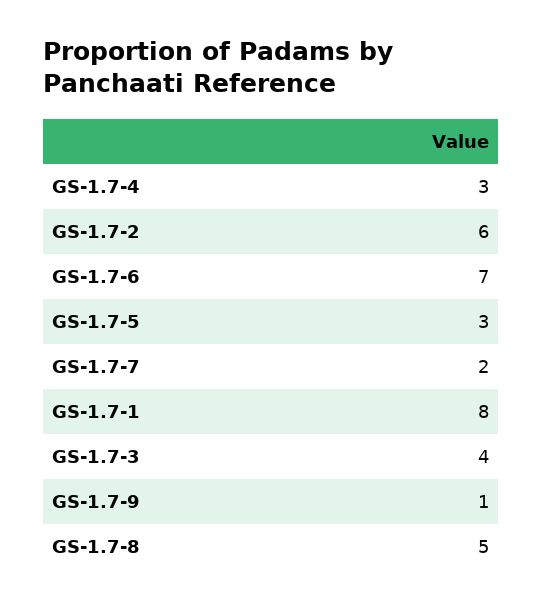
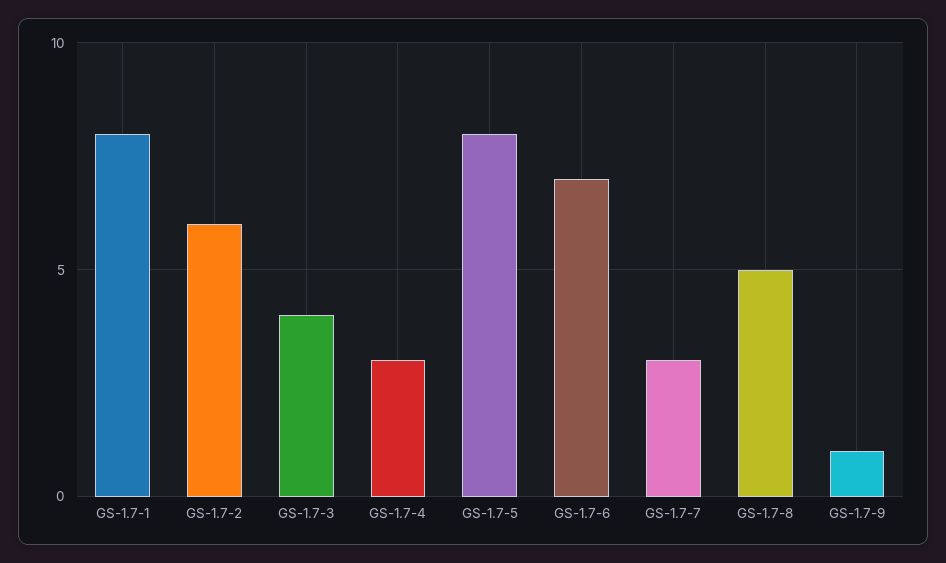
  {
    "GS-1.7-4": 3,
    "GS-1.7-2": 6,
    "GS-1.7-6": 7,
-   "GS-1.7-5": 3,
+   "GS-1.7-5": 8,
-   "GS-1.7-7": 2,
+   "GS-1.7-7": 3,
    "GS-1.7-1": 8,
    "GS-1.7-3": 4,
    "GS-1.7-9": 1,
    "GS-1.7-8": 5
  }

